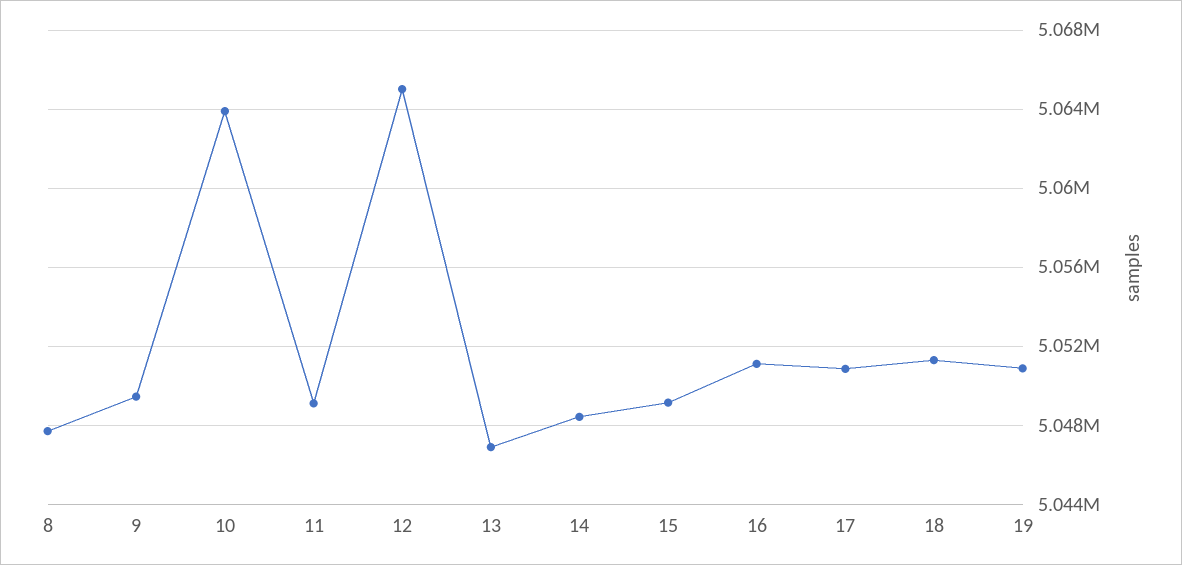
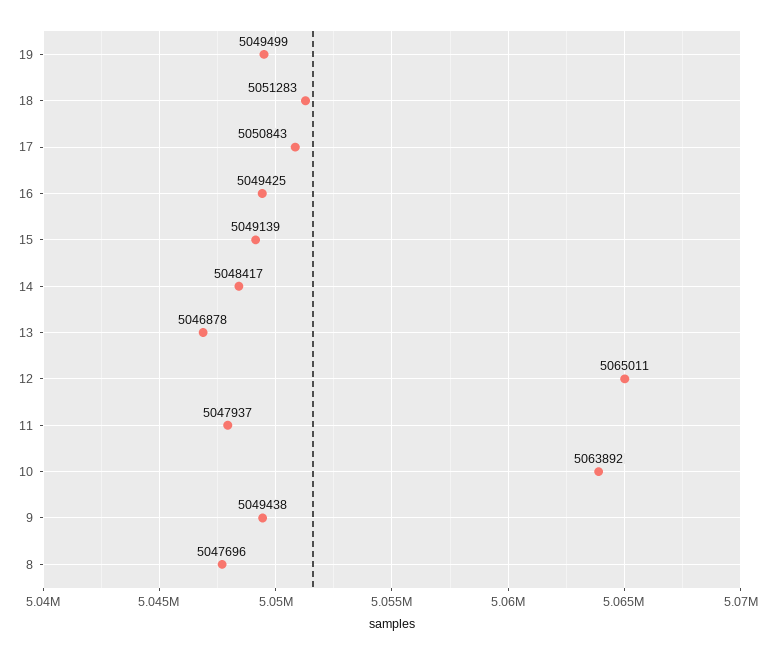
  {
    "8": 5047696,
    "9": 5049438,
    "10": 5063892,
-   "11": 5049000,
+   "11": 5047937,
    "12": 5065011,
    "13": 5046878,
    "14": 5048417,
    "15": 5049139,
-   "16": 5051000,
+   "16": 5049425,
    "17": 5050843,
    "18": 5051283,
-   "19": 5051000
+   "19": 5049499
  }

